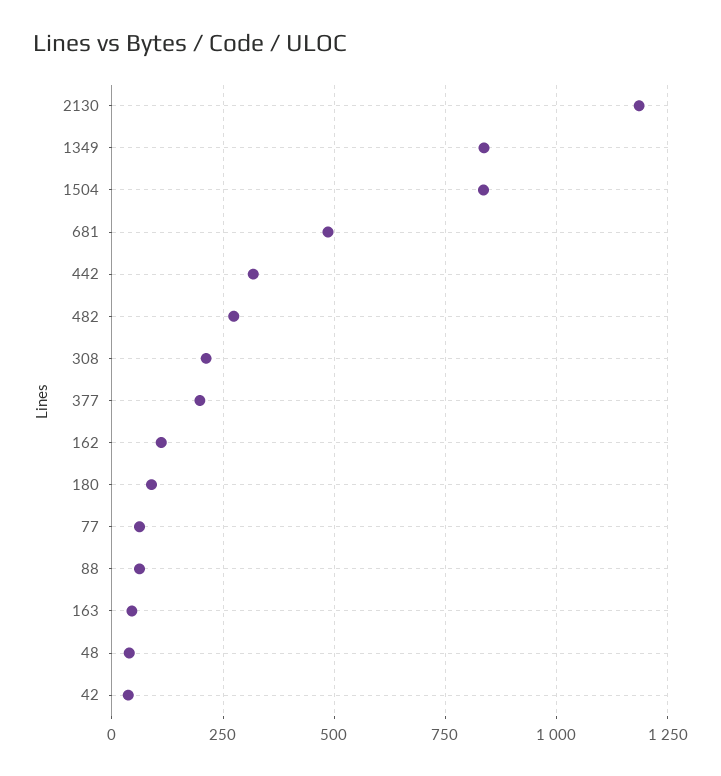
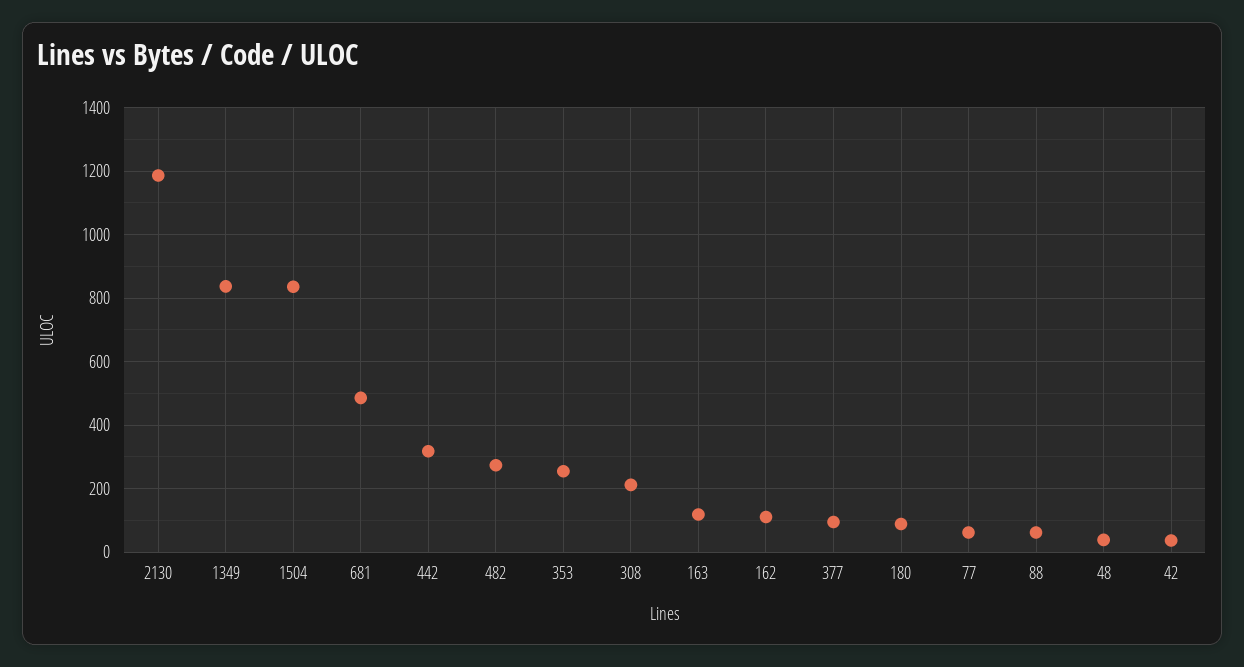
  {
    "2130": 1180,
    "1349": 840,
    "1504": 840,
    "681": 480,
    "442": 320,
    "482": 280,
    "308": 220,
-   "377": 200,
+   "377": 100,
    "162": 120,
    "180": 80,
    "77": 60,
    "88": 60,
-   "163": 50,
+   "163": 120,
    "48": 40,
-   "42": 40
+   "42": 40,
+   "353": 260
  }

